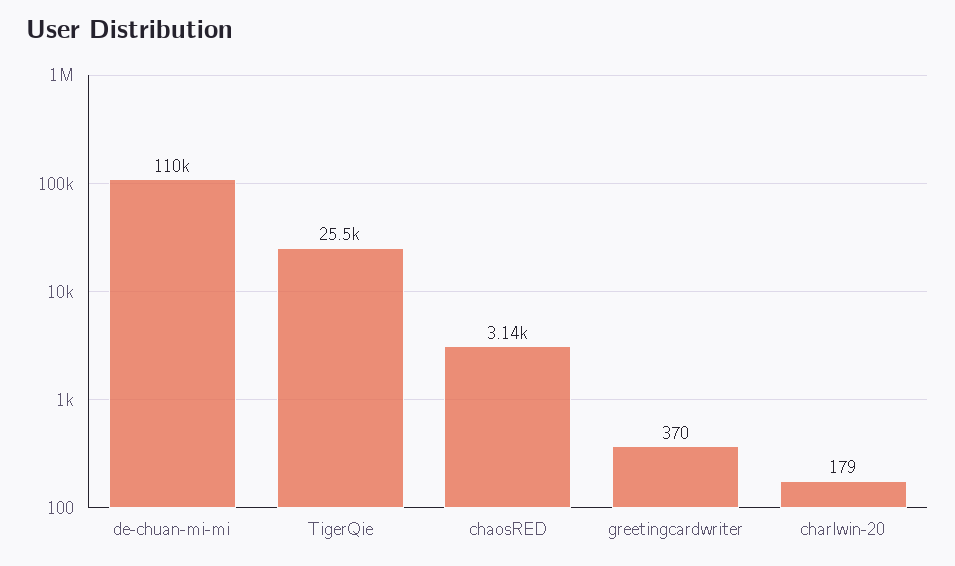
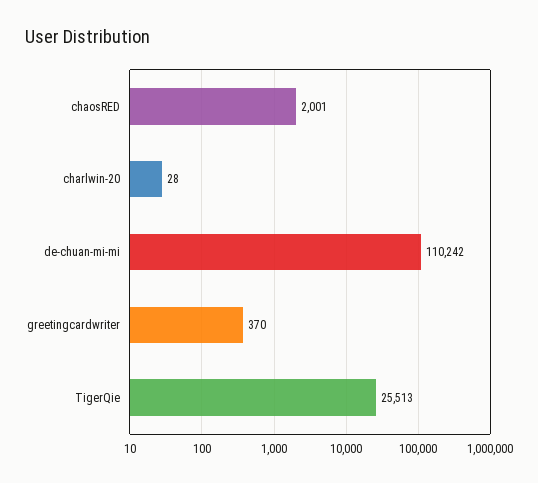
  {
    "de-chuan-mi-mi": 110242,
    "TigerQie": 25513,
-   "chaosRED": 3140,
+   "chaosRED": 2001,
    "greetingcardwriter": 370,
-   "charlwin-20": 179
+   "charlwin-20": 28
  }

